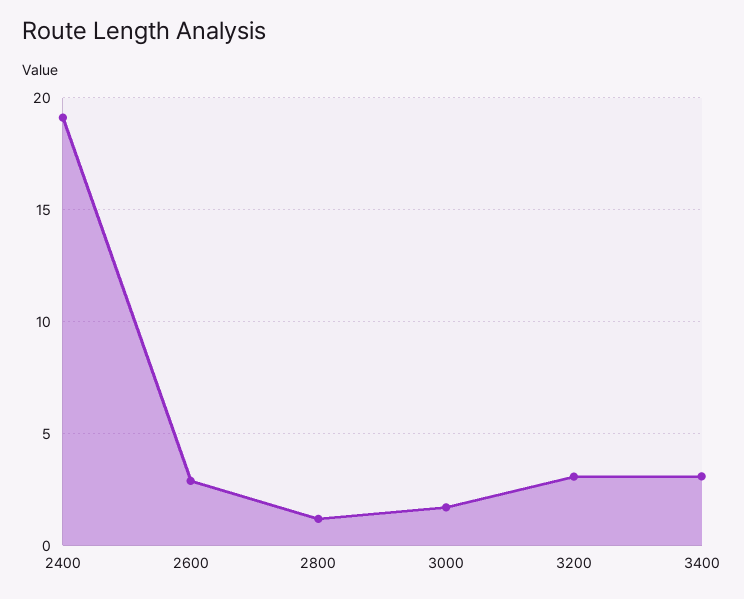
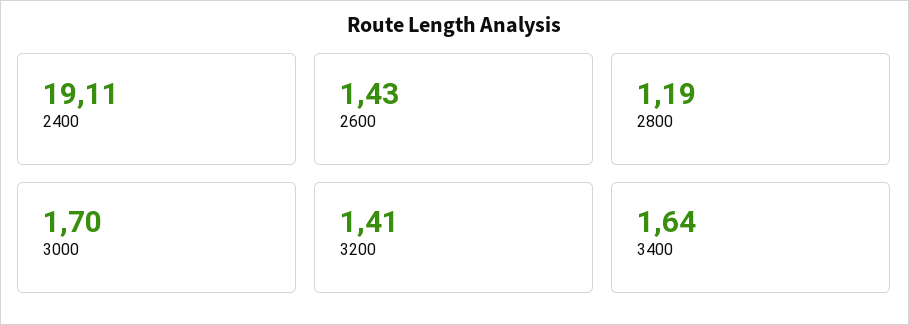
  {
    "2400": 19.11,
-   "2600": 3,
+   "2600": 1.43,
    "2800": 1.19,
    "3000": 1.7,
-   "3200": 3,
+   "3200": 1.41,
-   "3400": 3
+   "3400": 1.64
  }

